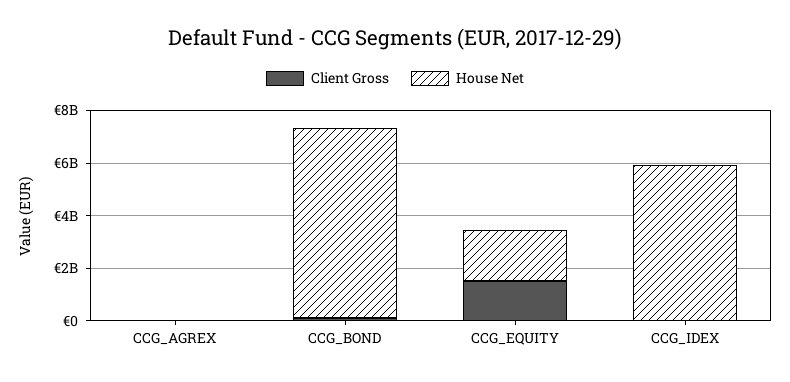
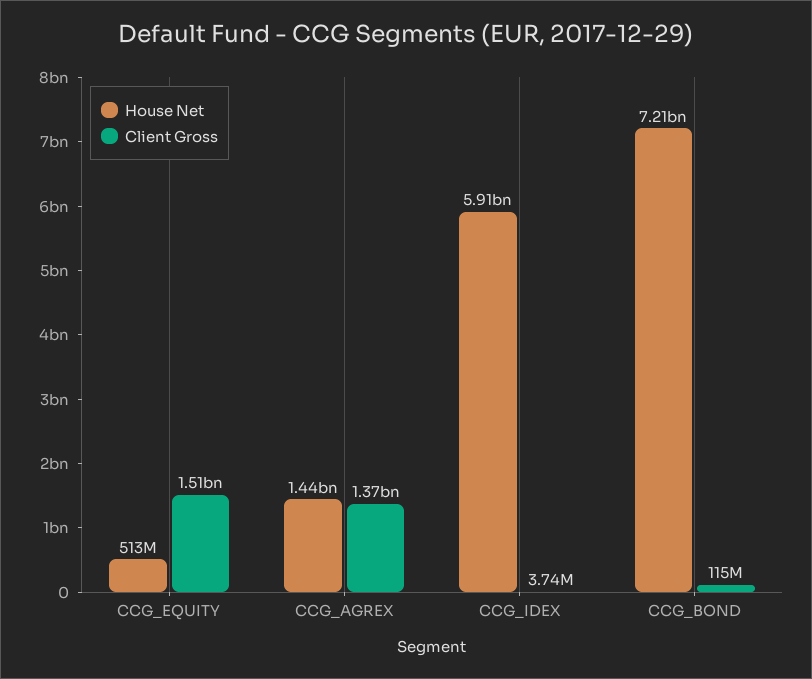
  {
    "Client Gross": {
-     "CCG_AGREX": 0,
+     "CCG_AGREX": 1370000000,
      "CCG_BOND": 115000000,
      "CCG_EQUITY": 1510000000,
      "CCG_IDEX": 3740000
    },
    "House Net": {
-     "CCG_AGREX": 0,
+     "CCG_AGREX": 1440000000,
      "CCG_BOND": 7210000000,
-     "CCG_EQUITY": 2000000000,
+     "CCG_EQUITY": 513000000,
      "CCG_IDEX": 5910000000
    }
  }

